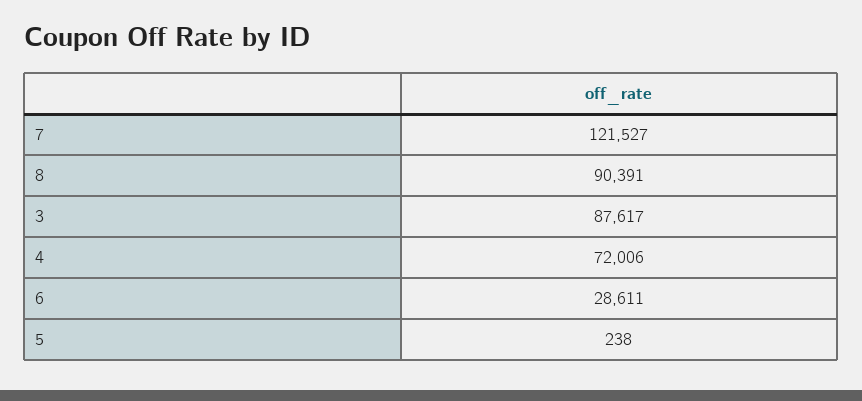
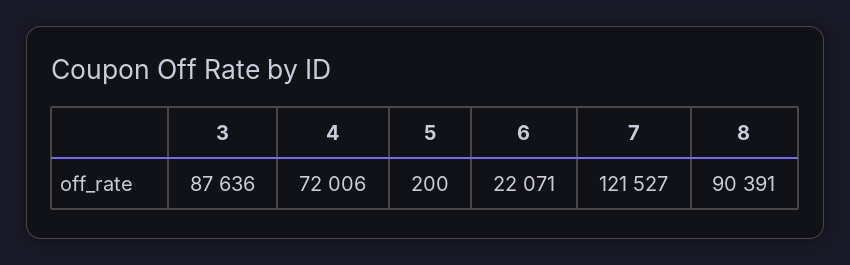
  {
    "7": 121527,
    "8": 90391,
-   "3": 87617,
+   "3": 87636,
    "4": 72006,
-   "6": 28611,
+   "6": 22071,
-   "5": 238
+   "5": 200
  }

